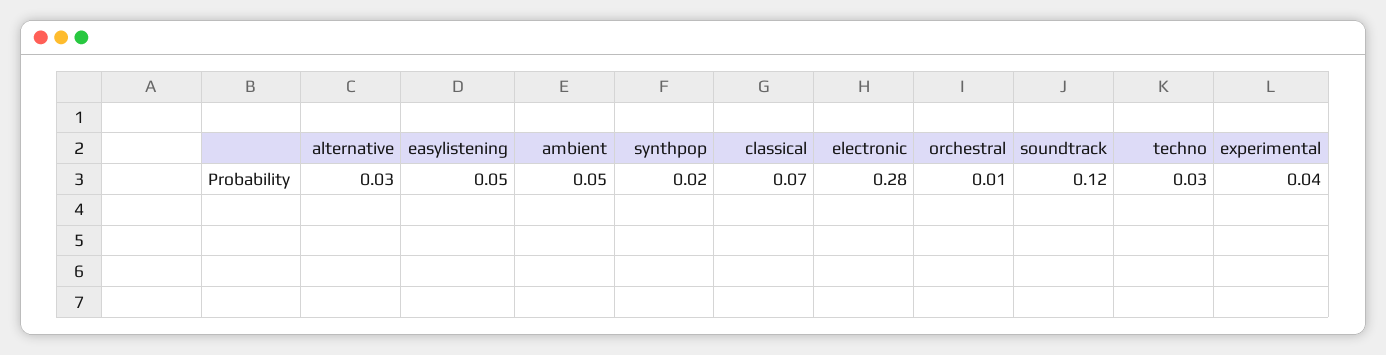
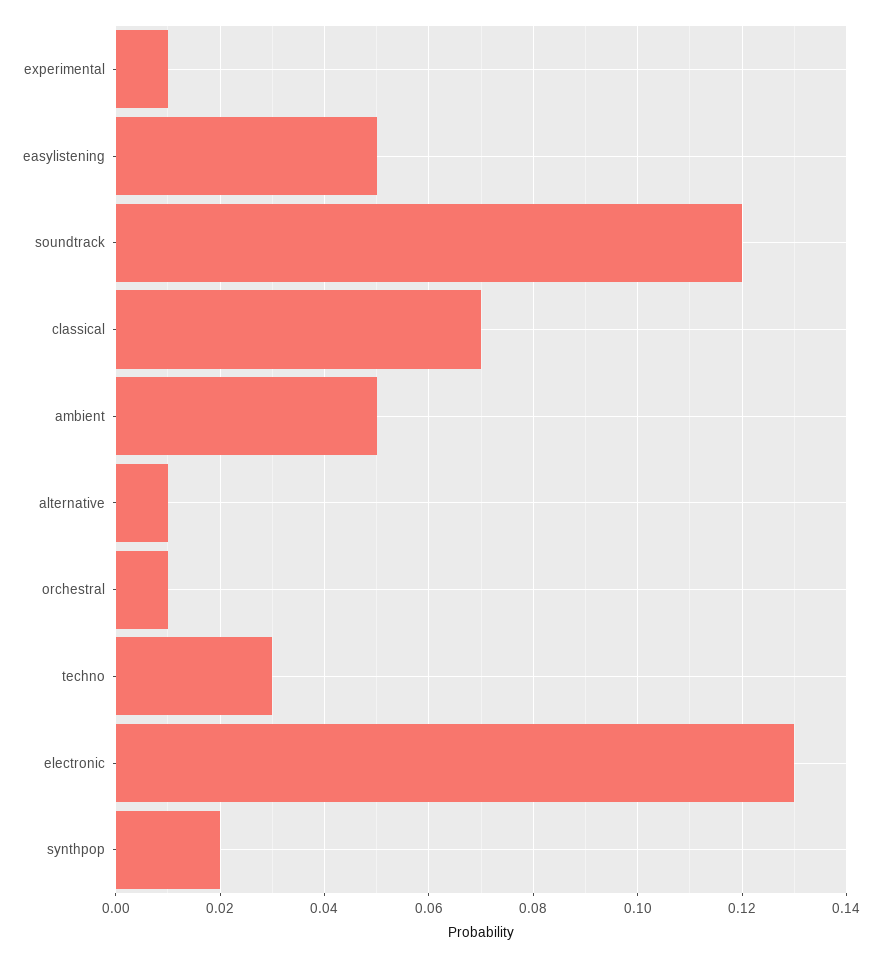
  {
-   "alternative": 0.03,
+   "alternative": 0.01,
    "easylistening": 0.05,
    "ambient": 0.05,
    "synthpop": 0.02,
    "classical": 0.07,
-   "electronic": 0.28,
+   "electronic": 0.13,
    "orchestral": 0.01,
    "soundtrack": 0.12,
    "techno": 0.03,
-   "experimental": 0.04
+   "experimental": 0.01
  }

